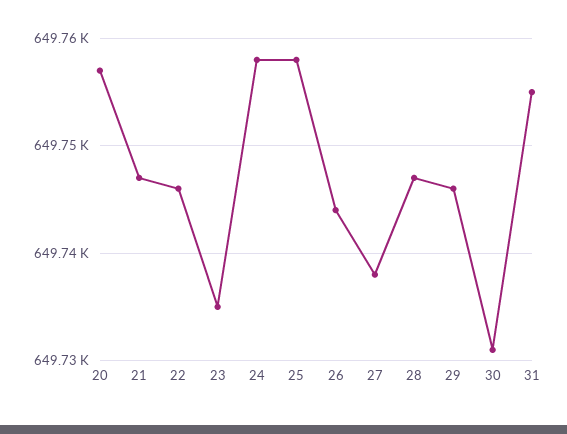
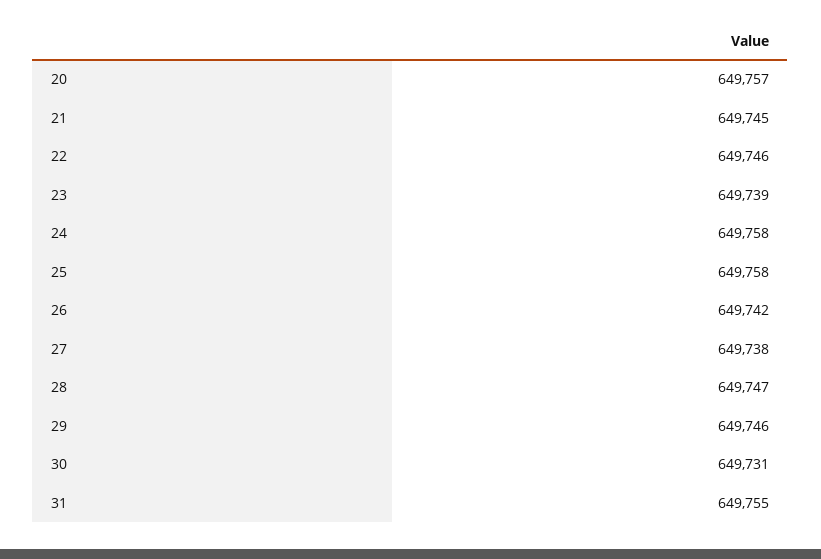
  {
    "20": 649757,
-   "21": 649747,
+   "21": 649745,
    "22": 649746,
-   "23": 649735,
+   "23": 649739,
    "24": 649758,
    "25": 649758,
-   "26": 649744,
+   "26": 649742,
    "27": 649738,
    "28": 649747,
    "29": 649746,
    "30": 649731,
    "31": 649755
  }

